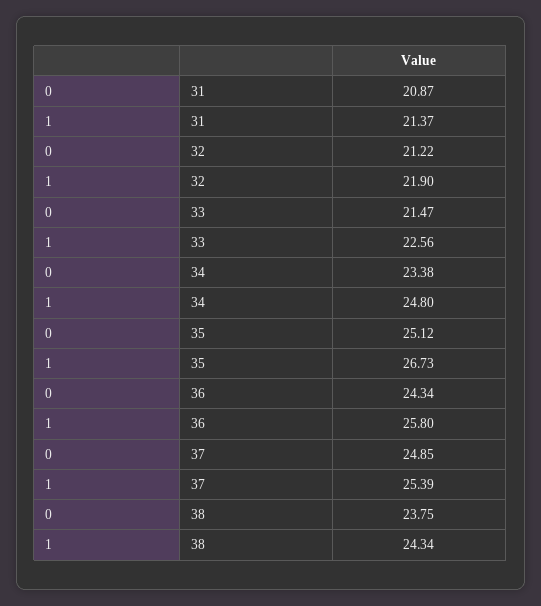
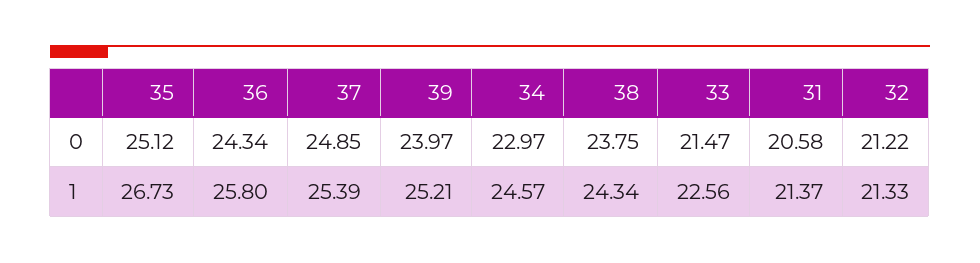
  {
    "0": {
-     "31": 20.87,
+     "31": 20.58,
      "32": 21.22,
      "33": 21.47,
-     "34": 23.38,
+     "34": 22.97,
      "35": 25.12,
      "36": 24.34,
      "37": 24.85,
-     "38": 23.75
+     "38": 23.75,
+     "39": 23.97
    },
    "1": {
      "31": 21.37,
-     "32": 21.9,
+     "32": 21.33,
      "33": 22.56,
-     "34": 24.8,
+     "34": 24.57,
      "35": 26.73,
      "36": 25.8,
      "37": 25.39,
-     "38": 24.34
+     "38": 24.34,
+     "39": 25.21
    }
  }

